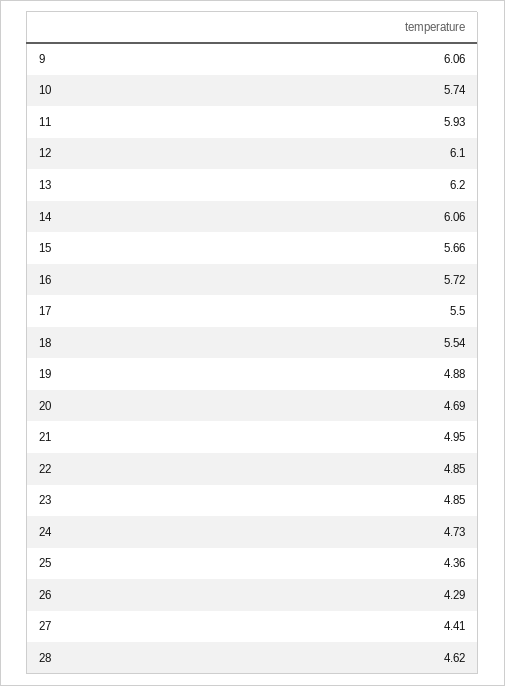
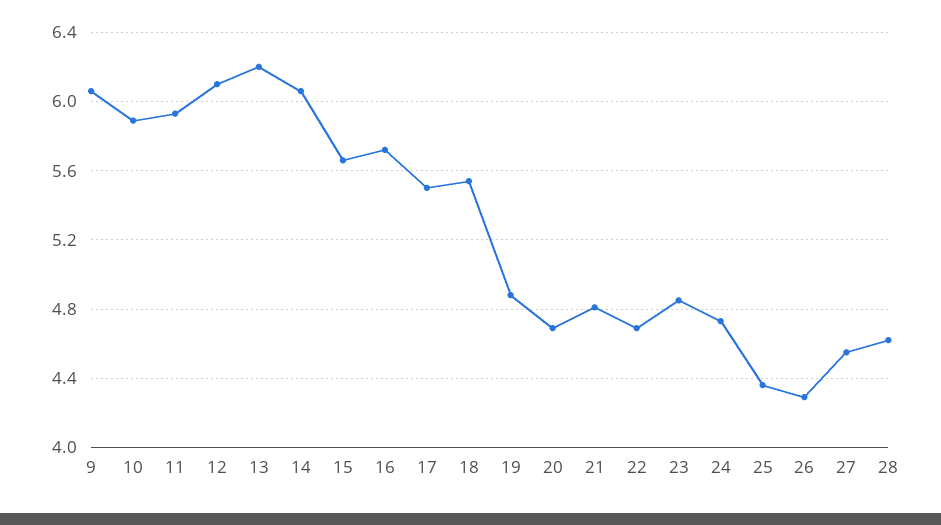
  {
    "9": 6.06,
-   "10": 5.74,
+   "10": 5.9,
    "11": 5.93,
    "12": 6.1,
    "13": 6.2,
    "14": 6.06,
    "15": 5.66,
    "16": 5.72,
    "17": 5.5,
    "18": 5.54,
    "19": 4.88,
    "20": 4.69,
-   "21": 4.95,
+   "21": 4.8,
-   "22": 4.85,
+   "22": 4.7,
    "23": 4.85,
    "24": 4.73,
    "25": 4.36,
    "26": 4.29,
-   "27": 4.41,
+   "27": 4.55,
    "28": 4.62
  }

